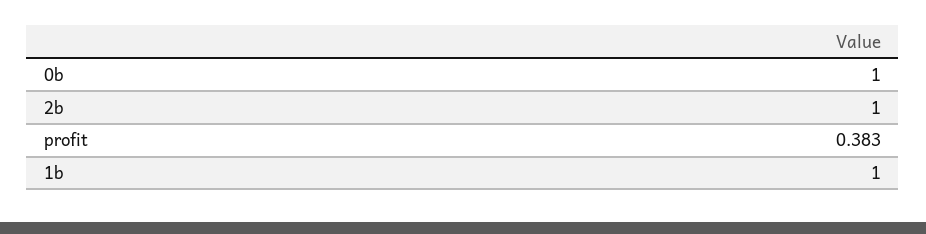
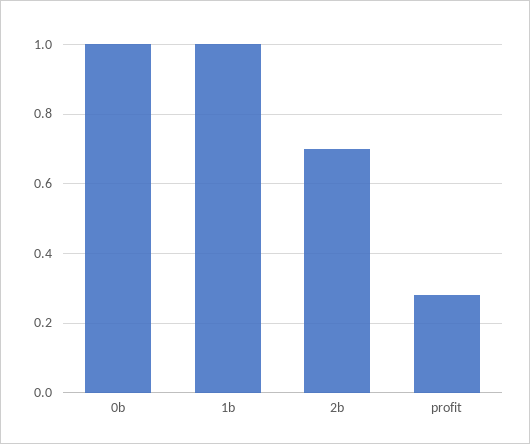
  {
    "0b": 1,
-   "2b": 1,
+   "2b": 0.7,
-   "profit": 0.383,
+   "profit": 0.28,
    "1b": 1
  }

